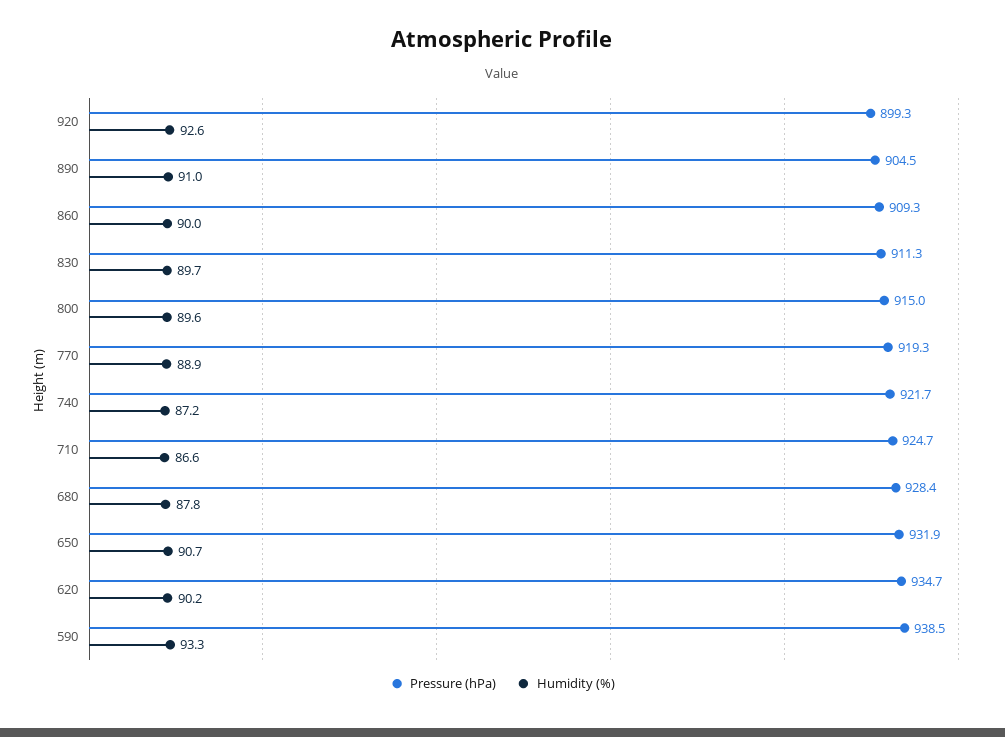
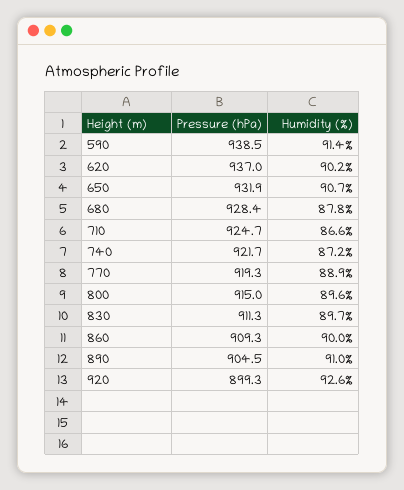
  {
    "Pressure (hPa)": {
      "920": 899.3,
      "890": 904.5,
      "860": 909.3,
      "830": 911.3,
      "800": 915,
      "770": 919.3,
      "740": 921.7,
      "710": 924.7,
      "680": 928.4,
      "650": 931.9,
-     "620": 934.7,
+     "620": 937,
      "590": 938.5
    },
    "Humidity (%)": {
      "920": 92.6,
      "890": 91,
      "860": 90,
      "830": 89.7,
      "800": 89.6,
      "770": 88.9,
      "740": 87.2,
      "710": 86.6,
      "680": 87.8,
      "650": 90.7,
      "620": 90.2,
-     "590": 93.3
+     "590": 91.4
    }
  }

